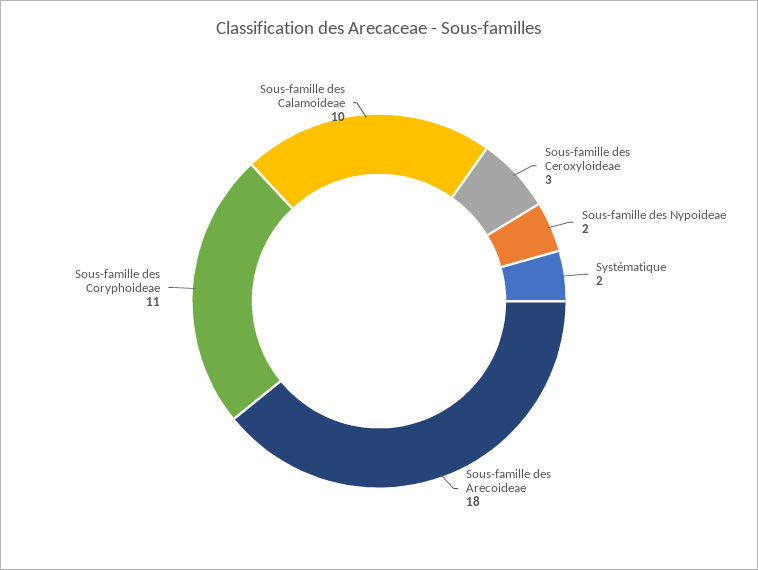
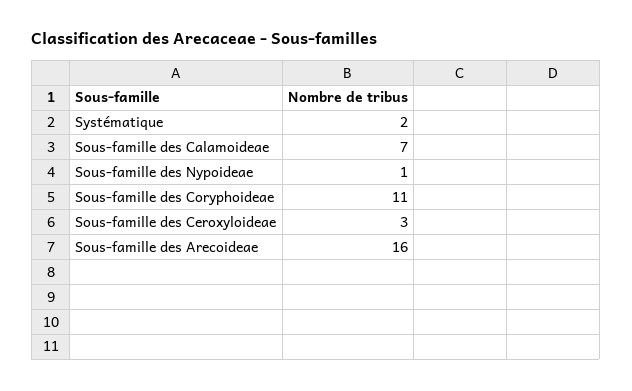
  {
    "Sous-famille des Ceroxyloideae": 3,
-   "Sous-famille des Nypoideae": 2,
+   "Sous-famille des Nypoideae": 1,
    "Systématique": 2,
-   "Sous-famille des Arecoideae": 18,
+   "Sous-famille des Arecoideae": 16,
    "Sous-famille des Coryphoideae": 11,
-   "Sous-famille des Calamoideae": 10
+   "Sous-famille des Calamoideae": 7
  }

